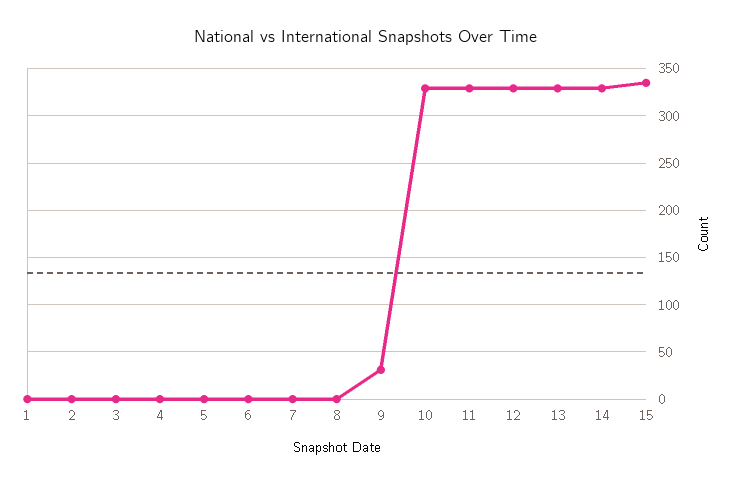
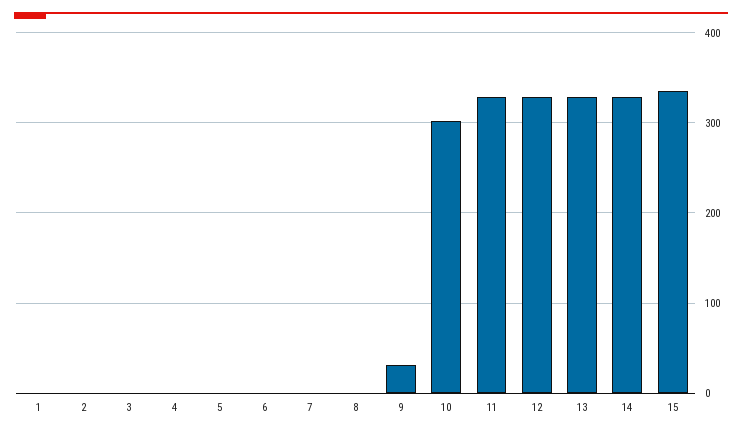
  {
    "1": 0,
    "2": 0,
    "3": 0,
    "4": 0,
    "5": 0,
    "6": 0,
    "7": 0,
    "8": 0,
    "9": 30,
-   "10": 330,
+   "10": 300,
    "11": 330,
    "12": 330,
    "13": 330,
    "14": 330,
    "15": 340
  }

